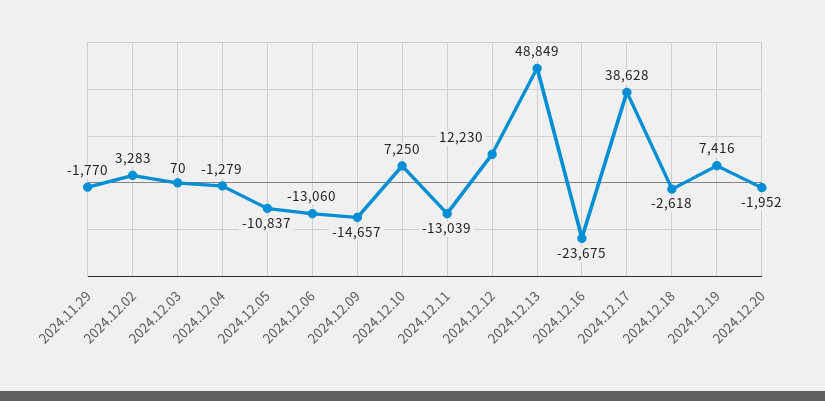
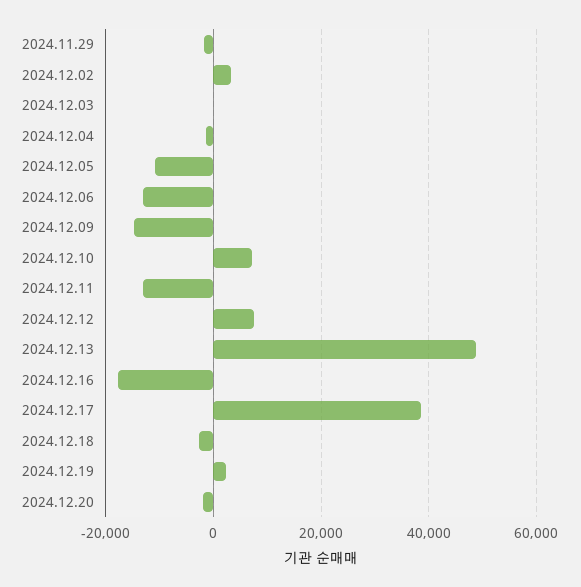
  {
    "2024.11.29": -1770,
    "2024.12.02": 3283,
    "2024.12.03": 70,
    "2024.12.04": -1279,
    "2024.12.05": -10837,
    "2024.12.06": -13060,
    "2024.12.09": -14657,
    "2024.12.10": 7250,
    "2024.12.11": -13039,
-   "2024.12.12": 12230,
+   "2024.12.12": 8000,
    "2024.12.13": 48849,
-   "2024.12.16": -23675,
+   "2024.12.16": -18000,
    "2024.12.17": 38628,
    "2024.12.18": -2618,
-   "2024.12.19": 7416,
+   "2024.12.19": 2000,
    "2024.12.20": -1952
  }

